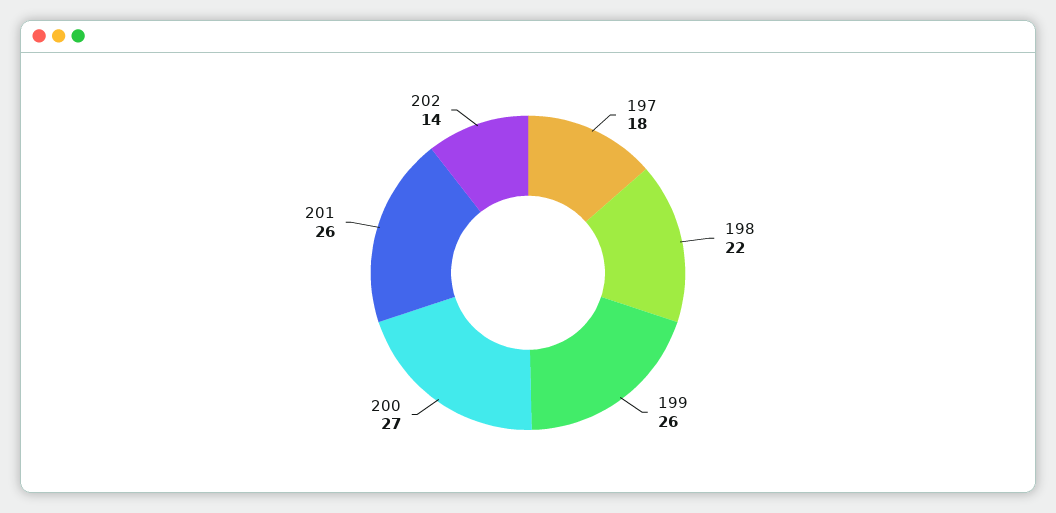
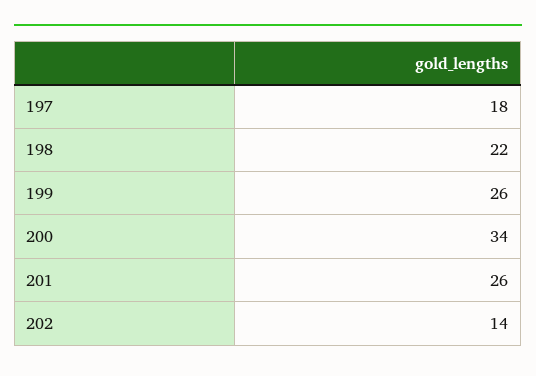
  {
    "197": 18,
    "198": 22,
    "199": 26,
-   "200": 27,
+   "200": 34,
    "201": 26,
    "202": 14
  }

